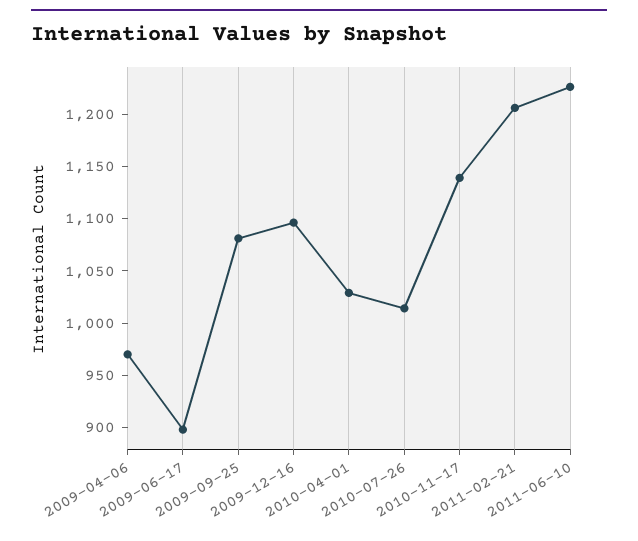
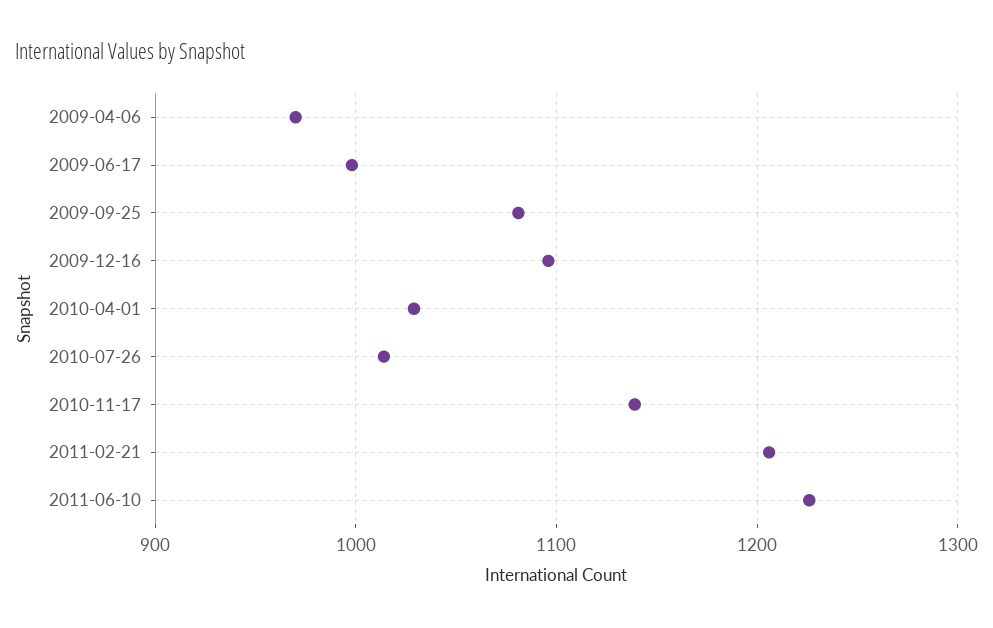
  {
    "2009-04-06": 970,
-   "2009-06-17": 900,
+   "2009-06-17": 1000,
    "2009-09-25": 1080,
    "2009-12-16": 1100,
    "2010-04-01": 1030,
    "2010-07-26": 1010,
    "2010-11-17": 1140,
    "2011-02-21": 1210,
    "2011-06-10": 1230
  }

